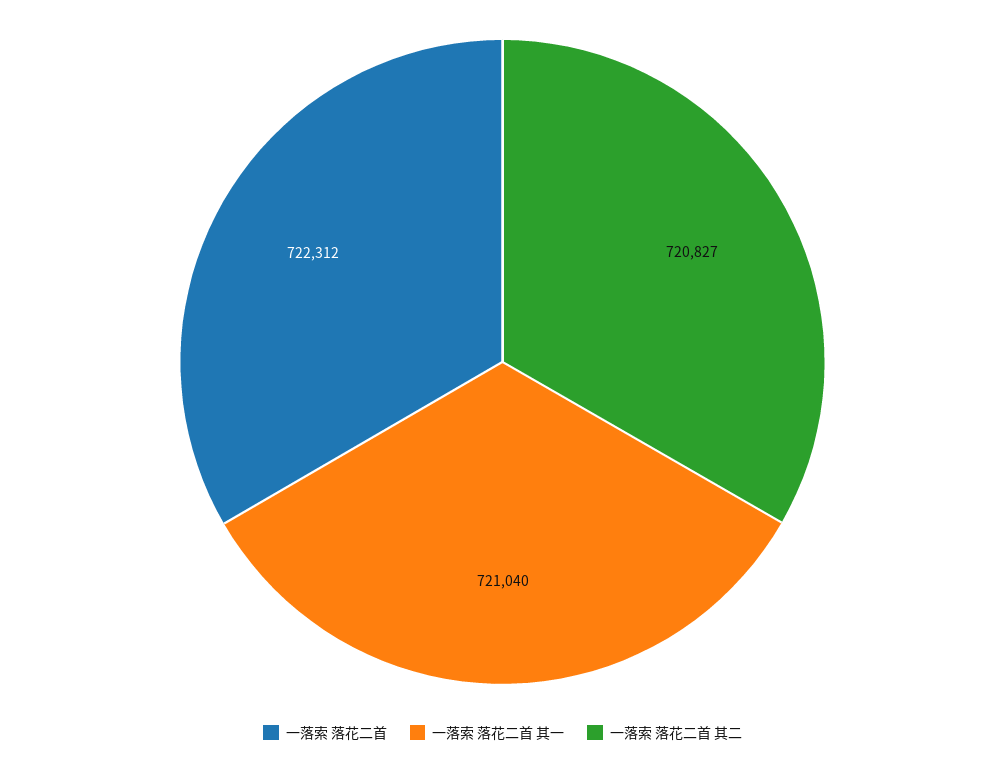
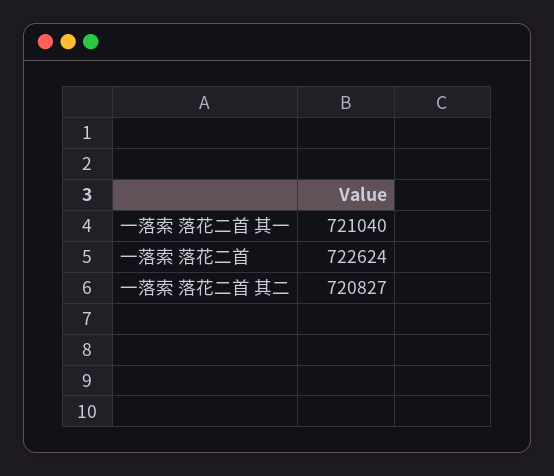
  {
-   "一落索 落花二首": 722312,
+   "一落索 落花二首": 722624,
    "一落索 落花二首 其一": 721040,
    "一落索 落花二首 其二": 720827
  }

